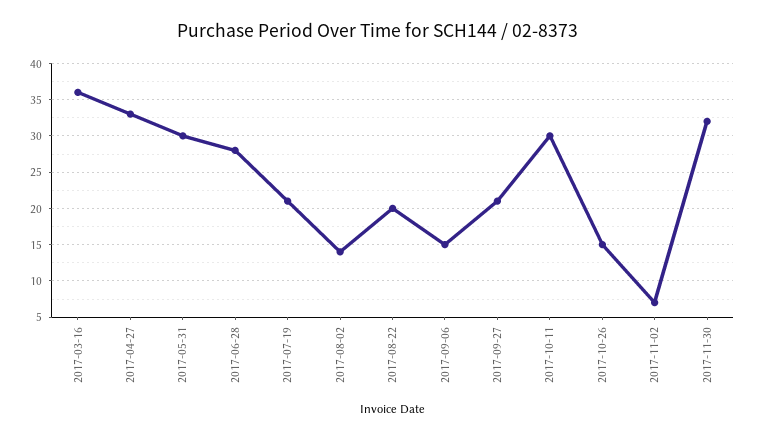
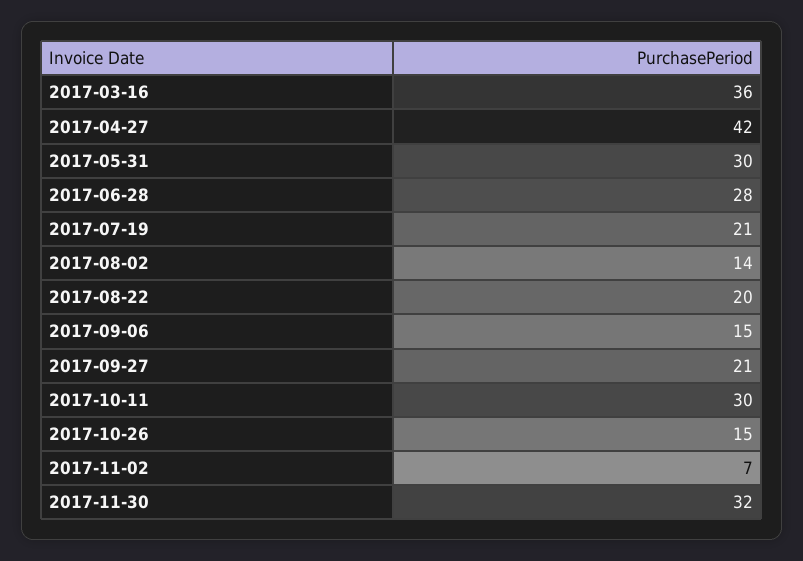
  {
    "2017-03-16": 36,
-   "2017-04-27": 33,
+   "2017-04-27": 42,
    "2017-05-31": 30,
    "2017-06-28": 28,
    "2017-07-19": 21,
    "2017-08-02": 14,
    "2017-08-22": 20,
    "2017-09-06": 15,
    "2017-09-27": 21,
    "2017-10-11": 30,
    "2017-10-26": 15,
    "2017-11-02": 7,
    "2017-11-30": 32
  }

